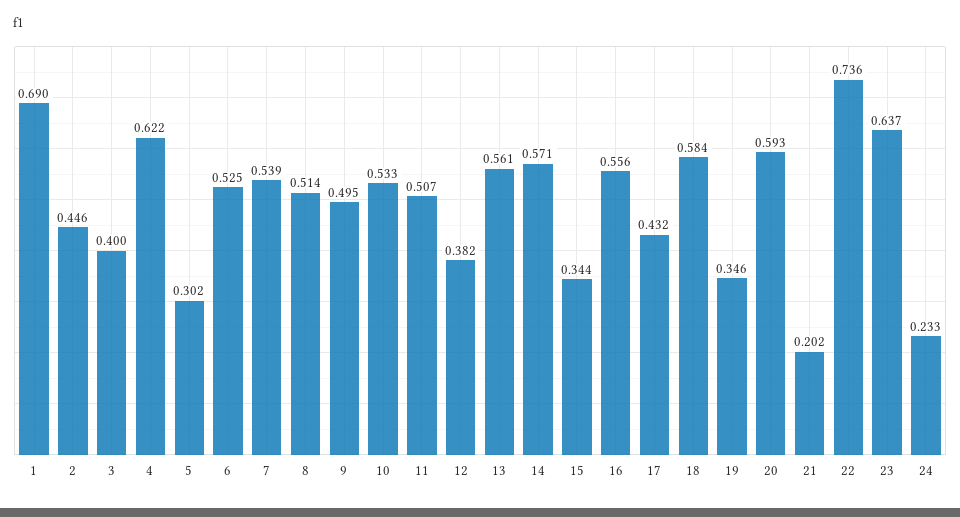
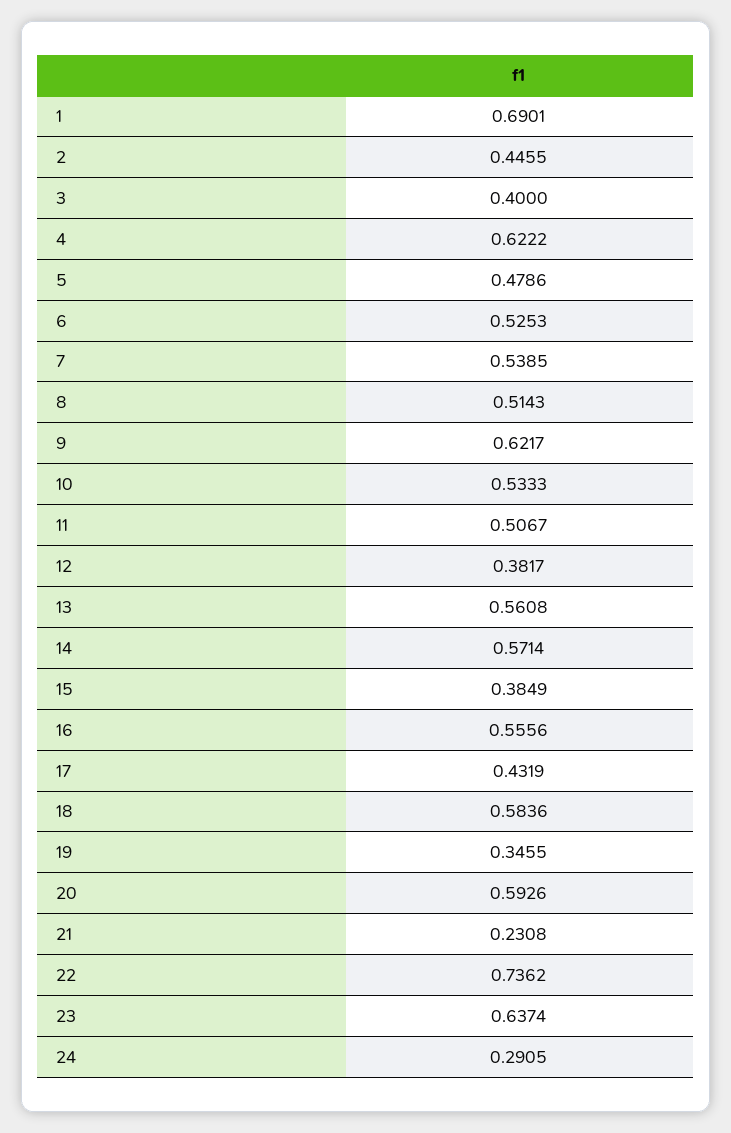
  {
    "1": 0.6901,
    "2": 0.4455,
    "3": 0.4,
    "4": 0.6222,
-   "5": 0.302,
+   "5": 0.4786,
    "6": 0.5253,
    "7": 0.5385,
    "8": 0.5143,
-   "9": 0.495,
+   "9": 0.6217,
    "10": 0.5333,
    "11": 0.5067,
    "12": 0.3817,
    "13": 0.5608,
    "14": 0.5714,
-   "15": 0.344,
+   "15": 0.3849,
    "16": 0.5556,
    "17": 0.4319,
    "18": 0.5836,
    "19": 0.3455,
    "20": 0.5926,
-   "21": 0.202,
+   "21": 0.2308,
    "22": 0.7362,
    "23": 0.6374,
-   "24": 0.233
+   "24": 0.2905
  }

